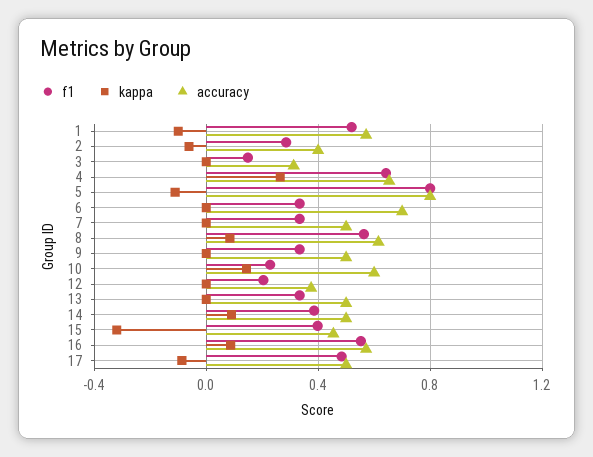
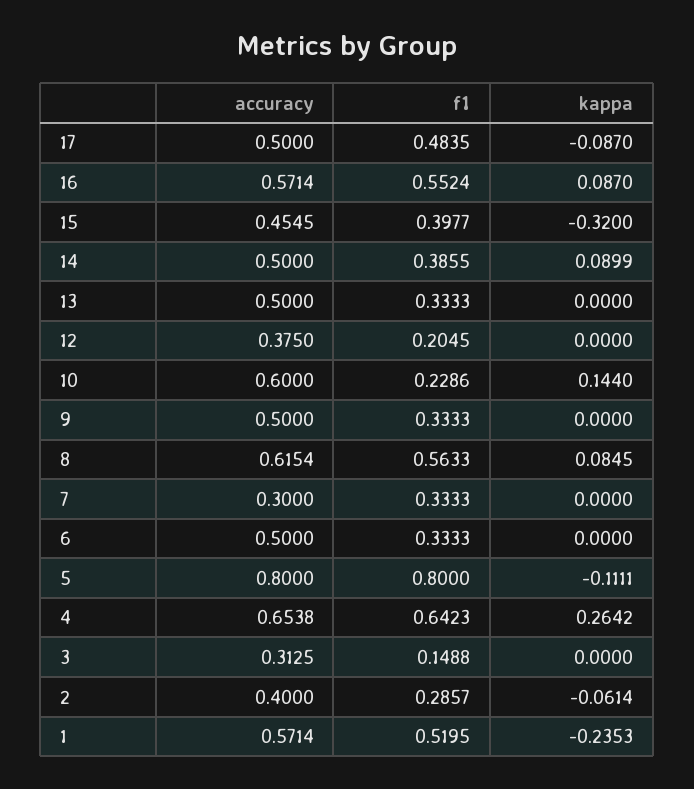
  {
    "f1": {
      "1": 0.5195,
      "2": 0.2857,
      "3": 0.1488,
      "4": 0.6423,
      "5": 0.8,
      "6": 0.3333,
      "7": 0.3333,
      "8": 0.5633,
      "9": 0.3333,
      "10": 0.2286,
      "12": 0.2045,
      "13": 0.3333,
      "14": 0.3855,
      "15": 0.3977,
      "16": 0.5524,
      "17": 0.4835
    },
    "kappa": {
-     "1": -0.1,
+     "1": -0.2353,
      "2": -0.0614,
      "3": 0,
      "4": 0.2642,
      "5": -0.1111,
      "6": 0,
      "7": 0,
      "8": 0.0845,
      "9": 0,
      "10": 0.144,
      "12": 0,
      "13": 0,
      "14": 0.0899,
      "15": -0.32,
      "16": 0.087,
      "17": -0.087
    },
    "accuracy": {
      "1": 0.5714,
      "2": 0.4,
      "3": 0.3125,
      "4": 0.6538,
      "5": 0.8,
-     "6": 0.7,
+     "6": 0.5,
-     "7": 0.5,
+     "7": 0.3,
      "8": 0.6154,
      "9": 0.5,
      "10": 0.6,
      "12": 0.375,
      "13": 0.5,
      "14": 0.5,
      "15": 0.4545,
      "16": 0.5714,
      "17": 0.5
    }
  }

